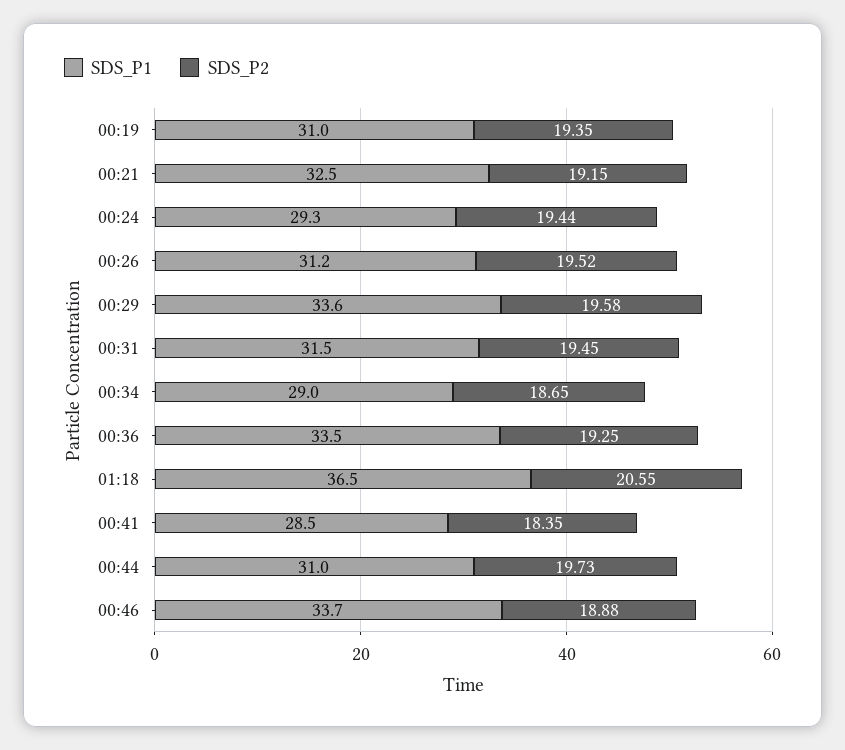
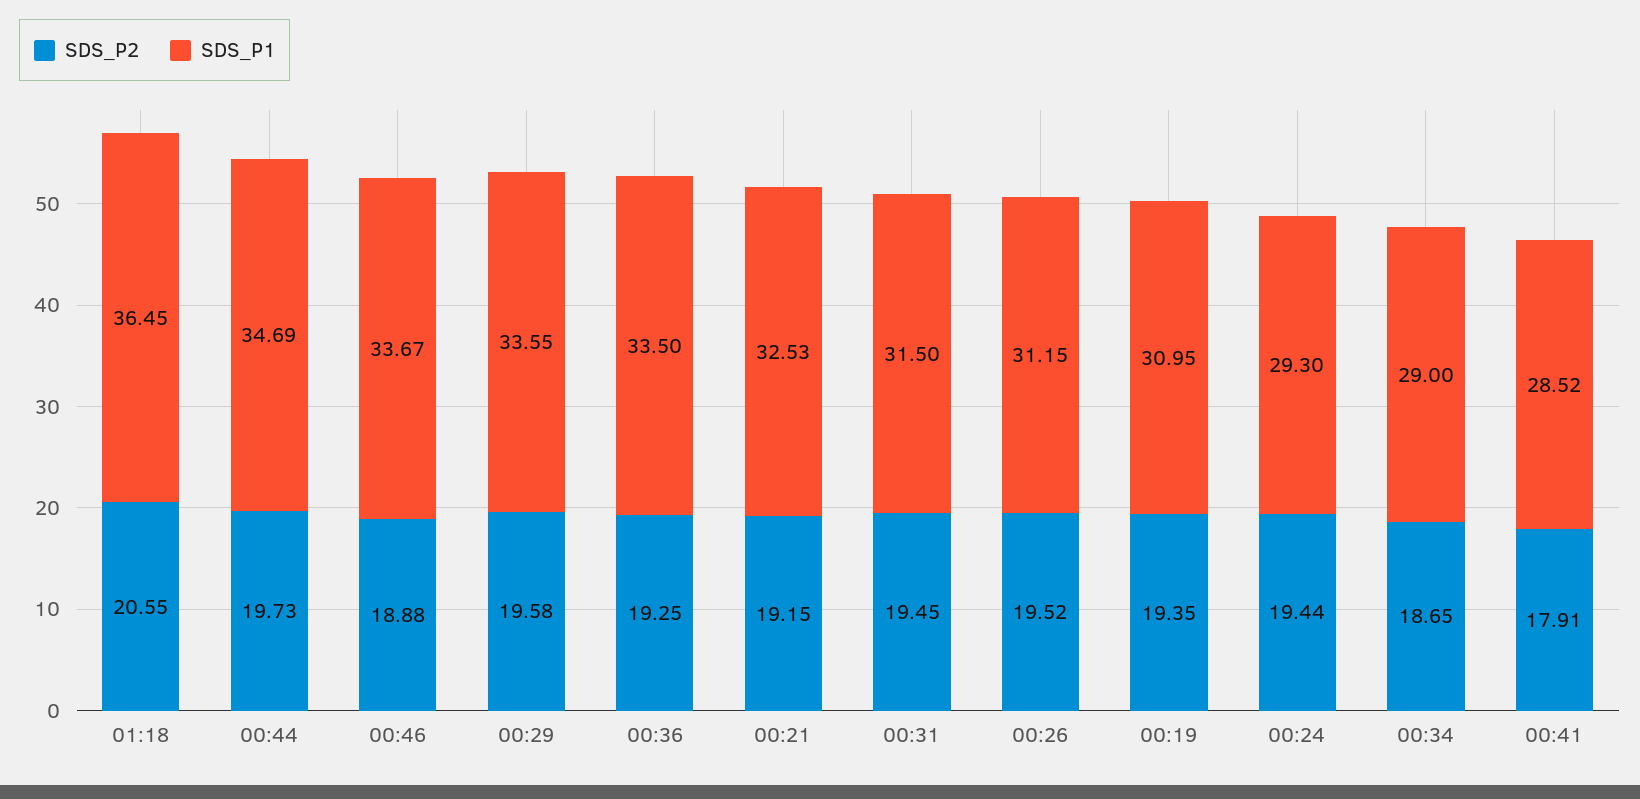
  {
    "SDS_P1": {
      "00:19": 30.95,
      "00:21": 32.53,
      "00:24": 29.3,
      "00:26": 31.15,
      "00:29": 33.55,
      "00:31": 31.5,
      "00:34": 29,
      "00:36": 33.5,
      "01:18": 36.45,
      "00:41": 28.52,
-     "00:44": 31,
+     "00:44": 34.69,
      "00:46": 33.67
    },
    "SDS_P2": {
      "00:19": 19.35,
      "00:21": 19.15,
      "00:24": 19.44,
      "00:26": 19.52,
      "00:29": 19.58,
      "00:31": 19.45,
      "00:34": 18.65,
      "00:36": 19.25,
      "01:18": 20.55,
-     "00:41": 18.35,
+     "00:41": 17.91,
      "00:44": 19.73,
      "00:46": 18.88
    }
  }

